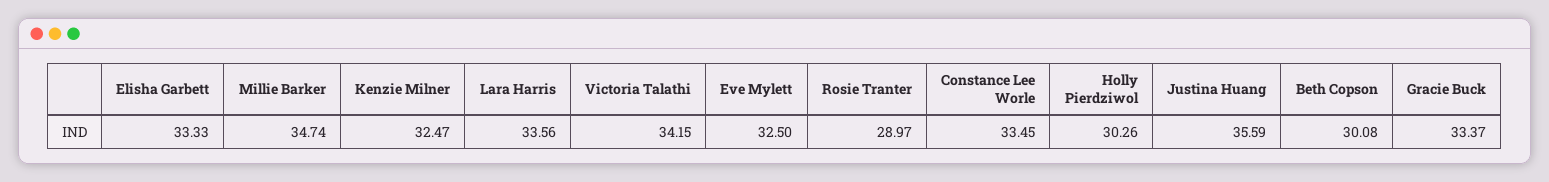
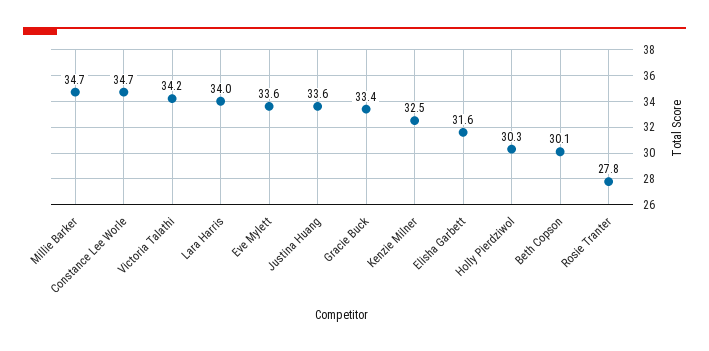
  {
-   "Elisha Garbett": 33.33,
+   "Elisha Garbett": 31.6,
    "Millie Barker": 34.74,
    "Kenzie Milner": 32.47,
-   "Lara Harris": 33.56,
+   "Lara Harris": 34,
    "Victoria Talathi": 34.15,
-   "Eve Mylett": 32.5,
+   "Eve Mylett": 33.6,
-   "Rosie Tranter": 28.97,
+   "Rosie Tranter": 27.8,
-   "Constance Lee Worle": 33.45,
+   "Constance Lee Worle": 34.7,
    "Holly Pierdziwol": 30.26,
-   "Justina Huang": 35.59,
+   "Justina Huang": 33.6,
    "Beth Copson": 30.08,
    "Gracie Buck": 33.37
  }

